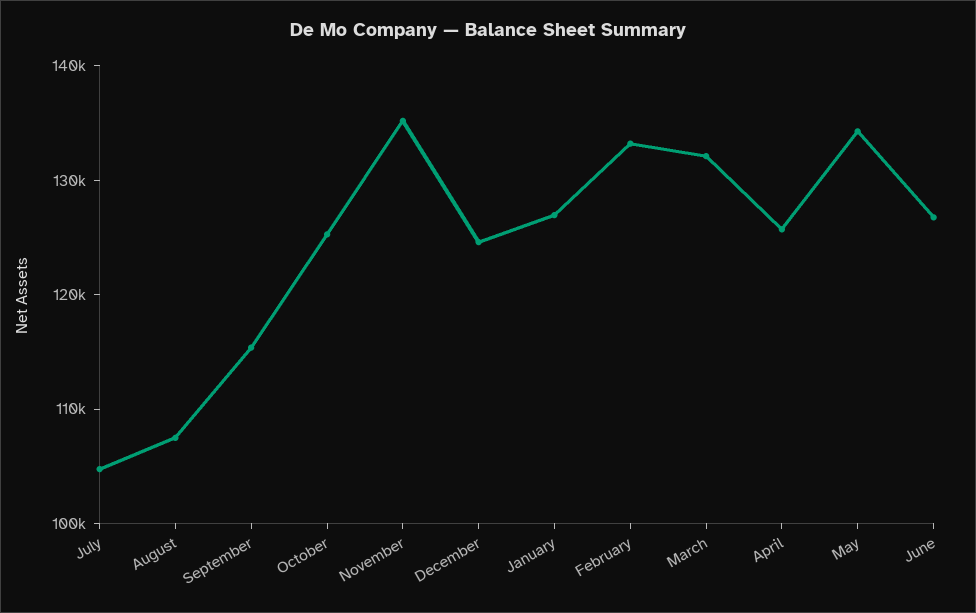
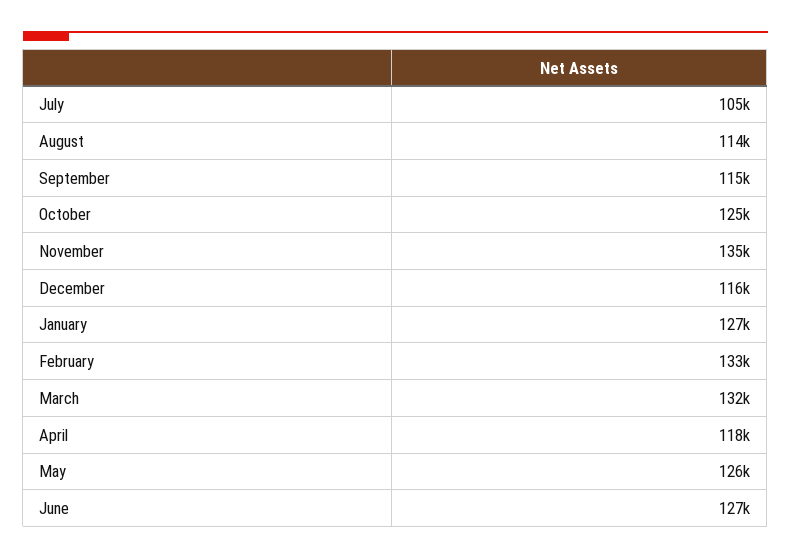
  {
    "July": 105000,
-   "August": 108000,
+   "August": 114000,
    "September": 115000,
    "October": 125000,
    "November": 135000,
-   "December": 124000,
+   "December": 116000,
    "January": 127000,
    "February": 133000,
    "March": 132000,
-   "April": 126000,
+   "April": 118000,
-   "May": 134000,
+   "May": 126000,
    "June": 127000
  }

